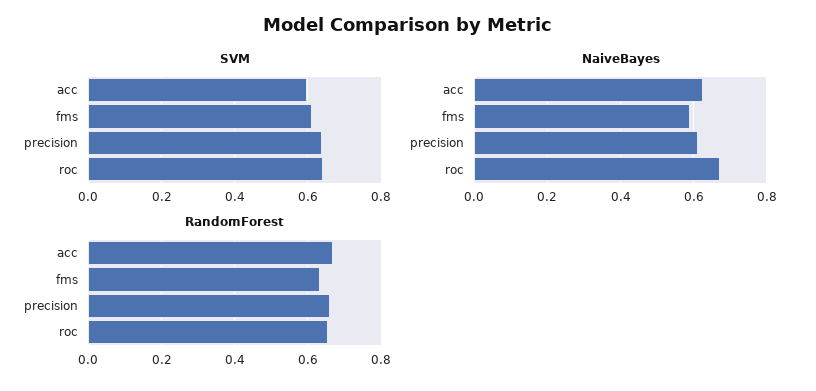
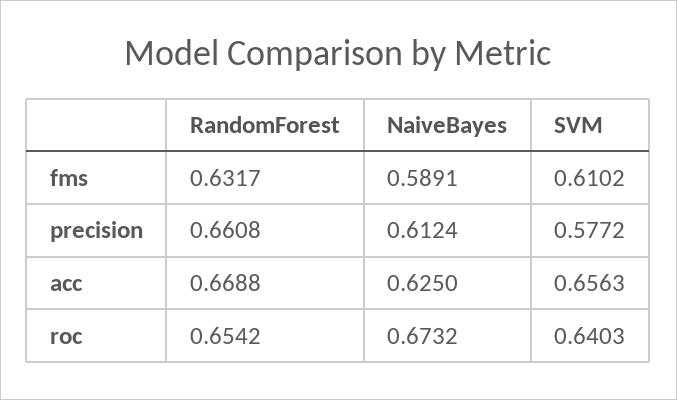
  {
    "SVM": {
-     "acc": 0.6,
+     "acc": 0.6563,
      "fms": 0.6102,
-     "precision": 0.64,
+     "precision": 0.5772,
      "roc": 0.6403
    },
    "NaiveBayes": {
      "acc": 0.625,
      "fms": 0.5891,
      "precision": 0.6124,
      "roc": 0.6732
    },
    "RandomForest": {
      "acc": 0.6688,
      "fms": 0.6317,
      "precision": 0.6608,
      "roc": 0.6542
    }
  }

